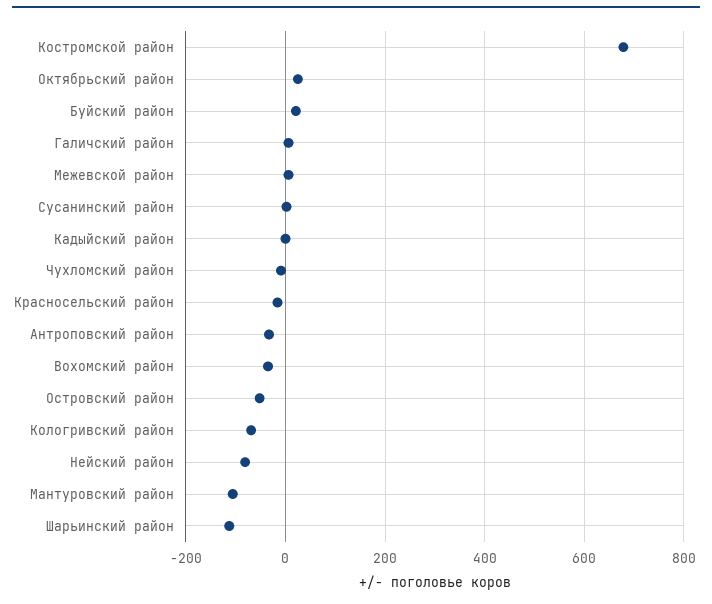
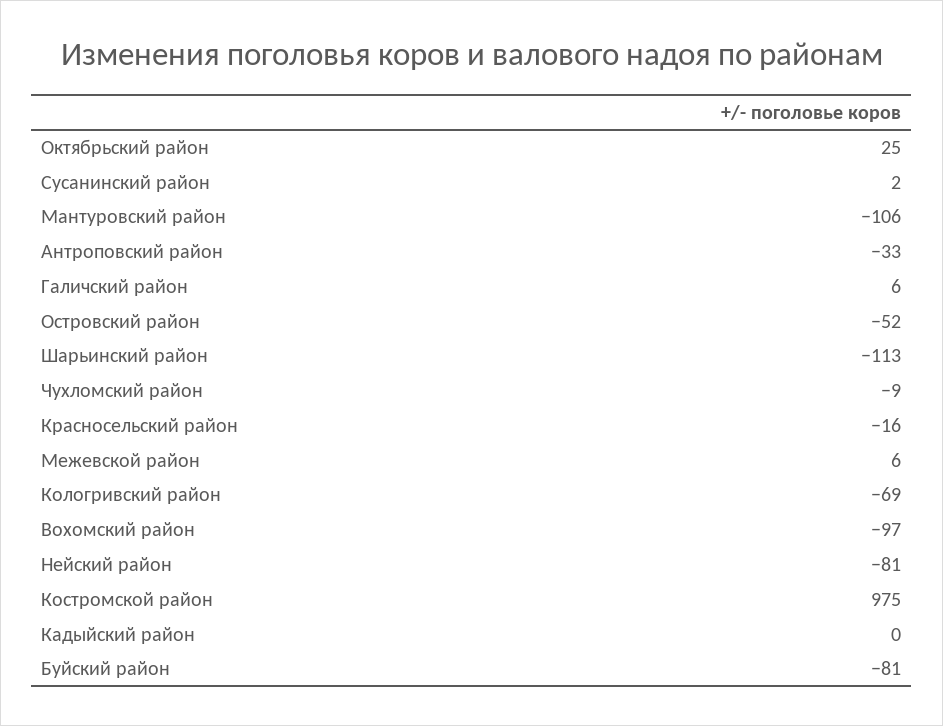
  {
-   "Костромской район": 680,
+   "Костромской район": 975,
    "Октябрьский район": 25,
-   "Буйский район": 20,
+   "Буйский район": -81,
    "Галичский район": 6,
    "Межевской район": 6,
    "Сусанинский район": 2,
    "Кадыйский район": 0,
    "Чухломский район": -9,
    "Красносельский район": -16,
    "Антроповский район": -33,
-   "Вохомский район": -40,
+   "Вохомский район": -97,
    "Островский район": -52,
    "Кологривский район": -69,
    "Нейский район": -81,
    "Мантуровский район": -106,
    "Шарьинский район": -113
  }

